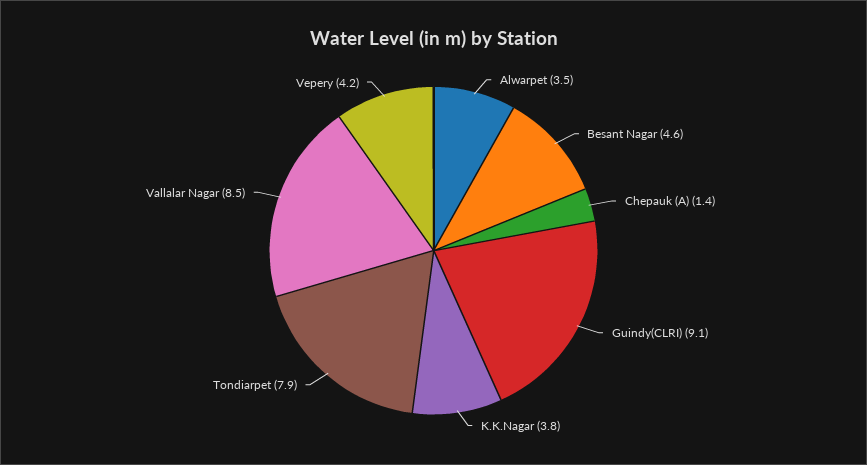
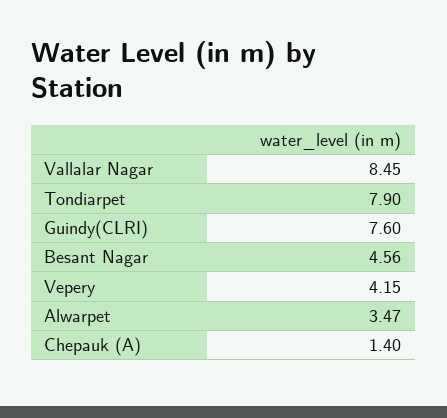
  {
    "Alwarpet": 3.47,
    "Besant Nagar": 4.56,
    "Chepauk (A)": 1.4,
-   "Guindy(CLRI)": 9.1,
+   "Guindy(CLRI)": 7.6,
-   "K.K.Nagar": 3.8,
    "Tondiarpet": 7.9,
    "Vallalar Nagar": 8.45,
    "Vepery": 4.15
  }

